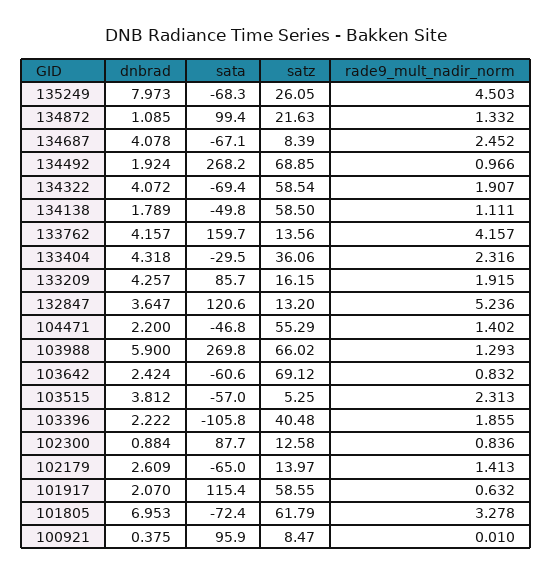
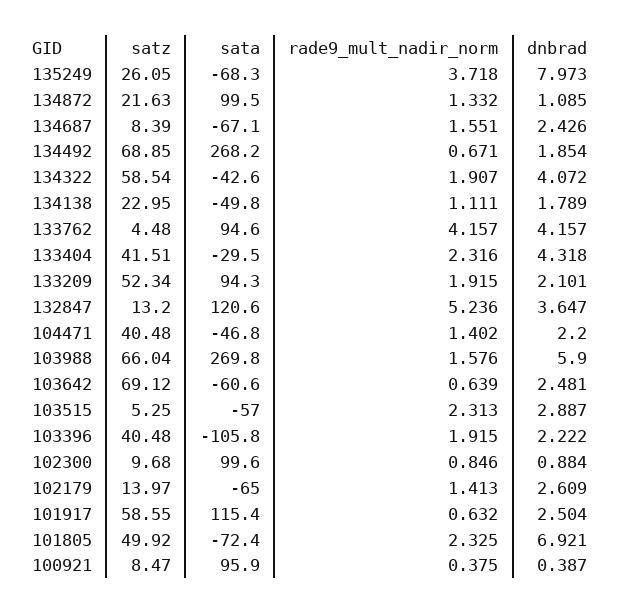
  {
    "dnbrad": {
      "135249": 7.973,
      "134872": 1.085,
-     "134687": 4.078,
+     "134687": 2.426,
-     "134492": 1.924,
+     "134492": 1.854,
      "134322": 4.072,
      "134138": 1.789,
      "133762": 4.157,
      "133404": 4.318,
-     "133209": 4.257,
+     "133209": 2.101,
      "132847": 3.647,
      "104471": 2.2,
      "103988": 5.9,
-     "103642": 2.424,
+     "103642": 2.481,
-     "103515": 3.812,
+     "103515": 2.887,
      "103396": 2.222,
      "102300": 0.884,
      "102179": 2.609,
-     "101917": 2.07,
+     "101917": 2.504,
-     "101805": 6.953,
+     "101805": 6.921,
-     "100921": 0.375
+     "100921": 0.387
    },
    "sata": {
      "135249": -68.3,
-     "134872": 99.4,
+     "134872": 99.5,
      "134687": -67.1,
      "134492": 268.2,
-     "134322": -69.4,
+     "134322": -42.6,
      "134138": -49.8,
-     "133762": 159.7,
+     "133762": 94.6,
      "133404": -29.5,
-     "133209": 85.7,
+     "133209": 94.3,
      "132847": 120.6,
      "104471": -46.8,
      "103988": 269.8,
      "103642": -60.6,
      "103515": -57,
      "103396": -105.8,
-     "102300": 87.7,
+     "102300": 99.6,
      "102179": -65,
      "101917": 115.4,
      "101805": -72.4,
      "100921": 95.9
    },
    "satz": {
      "135249": 26.05,
      "134872": 21.63,
      "134687": 8.39,
      "134492": 68.85,
      "134322": 58.54,
-     "134138": 58.5,
+     "134138": 22.95,
-     "133762": 13.56,
+     "133762": 4.48,
-     "133404": 36.06,
+     "133404": 41.51,
-     "133209": 16.15,
+     "133209": 52.34,
      "132847": 13.2,
-     "104471": 55.29,
+     "104471": 40.48,
-     "103988": 66.02,
+     "103988": 66.04,
      "103642": 69.12,
      "103515": 5.25,
      "103396": 40.48,
-     "102300": 12.58,
+     "102300": 9.68,
      "102179": 13.97,
      "101917": 58.55,
-     "101805": 61.79,
+     "101805": 49.92,
      "100921": 8.47
    },
    "rade9_mult_nadir_norm": {
-     "135249": 4.503,
+     "135249": 3.718,
      "134872": 1.332,
-     "134687": 2.452,
+     "134687": 1.551,
-     "134492": 0.966,
+     "134492": 0.671,
      "134322": 1.907,
      "134138": 1.111,
      "133762": 4.157,
      "133404": 2.316,
      "133209": 1.915,
      "132847": 5.236,
      "104471": 1.402,
-     "103988": 1.293,
+     "103988": 1.576,
-     "103642": 0.832,
+     "103642": 0.639,
      "103515": 2.313,
-     "103396": 1.855,
+     "103396": 1.915,
-     "102300": 0.836,
+     "102300": 0.846,
      "102179": 1.413,
      "101917": 0.632,
-     "101805": 3.278,
+     "101805": 2.325,
-     "100921": 0.01
+     "100921": 0.375
    }
  }

